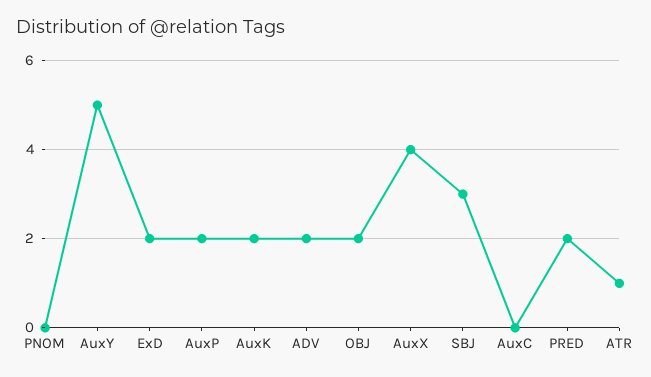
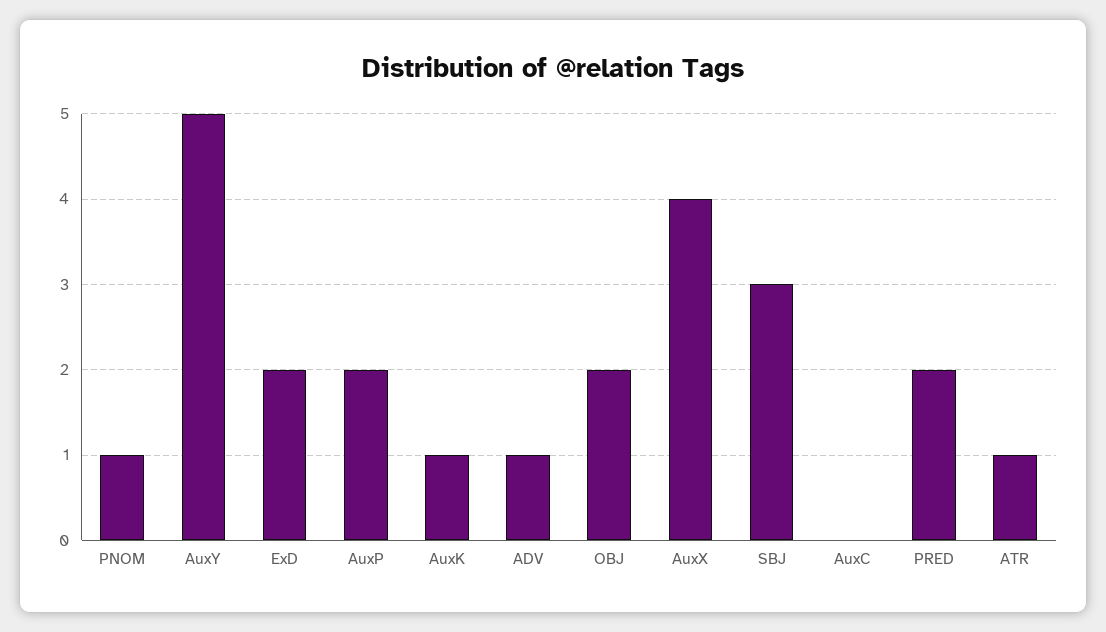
  {
-   "PNOM": 0,
+   "PNOM": 1,
    "AuxY": 5,
    "ExD": 2,
    "AuxP": 2,
-   "AuxK": 2,
+   "AuxK": 1,
-   "ADV": 2,
+   "ADV": 1,
    "OBJ": 2,
    "AuxX": 4,
    "SBJ": 3,
    "AuxC": 0,
    "PRED": 2,
    "ATR": 1
  }

